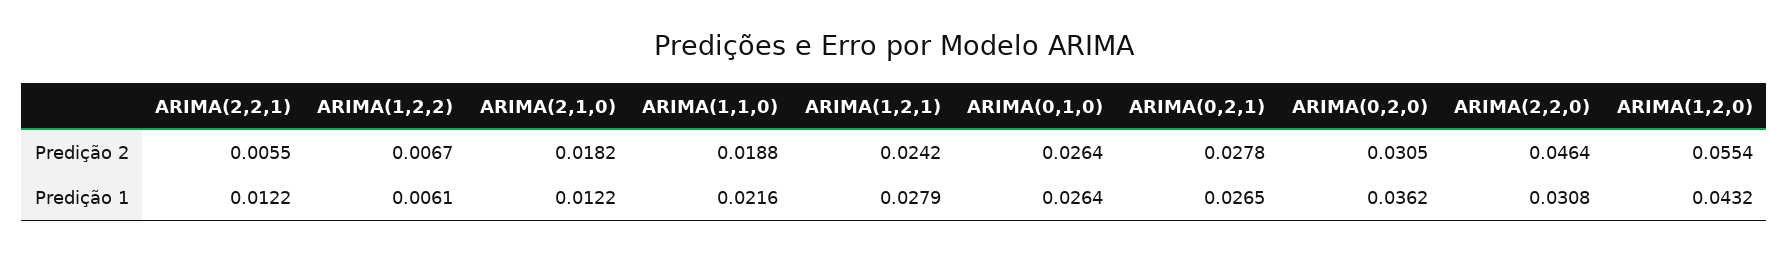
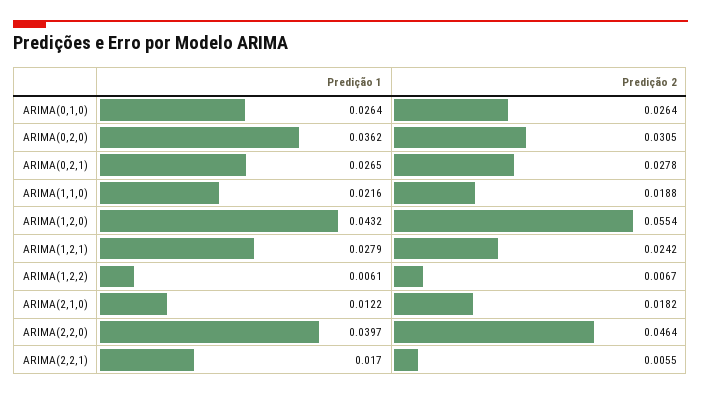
  {
    "ARIMA(2,2,1)": {
      "Predição 2": 0.0055,
-     "Predição 1": 0.0122
+     "Predição 1": 0.017
    },
    "ARIMA(1,2,2)": {
      "Predição 2": 0.0067,
      "Predição 1": 0.0061
    },
    "ARIMA(2,1,0)": {
      "Predição 2": 0.0182,
      "Predição 1": 0.0122
    },
    "ARIMA(1,1,0)": {
      "Predição 2": 0.0188,
      "Predição 1": 0.0216
    },
    "ARIMA(1,2,1)": {
      "Predição 2": 0.0242,
      "Predição 1": 0.0279
    },
    "ARIMA(0,1,0)": {
      "Predição 2": 0.0264,
      "Predição 1": 0.0264
    },
    "ARIMA(0,2,1)": {
      "Predição 2": 0.0278,
      "Predição 1": 0.0265
    },
    "ARIMA(0,2,0)": {
      "Predição 2": 0.0305,
      "Predição 1": 0.0362
    },
    "ARIMA(2,2,0)": {
      "Predição 2": 0.0464,
-     "Predição 1": 0.0308
+     "Predição 1": 0.0397
    },
    "ARIMA(1,2,0)": {
      "Predição 2": 0.0554,
      "Predição 1": 0.0432
    }
  }

